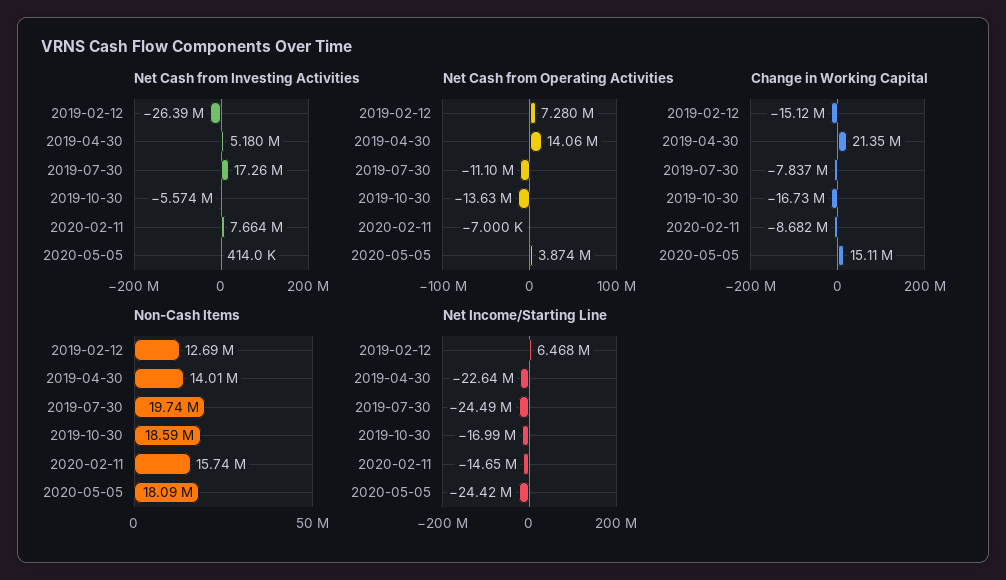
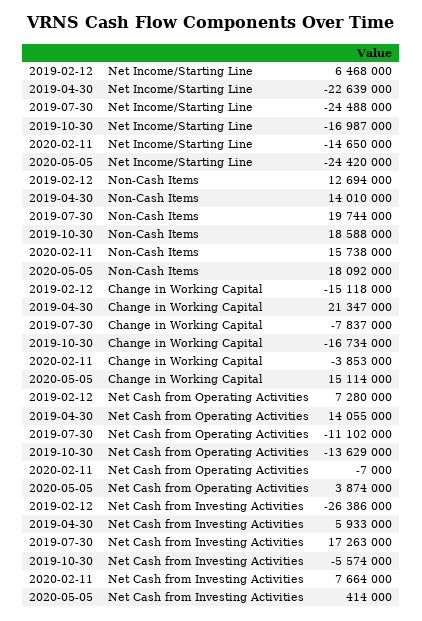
  {
    "Net Cash from Investing Activities": {
      "2019-02-12": -26386000,
-     "2019-04-30": 5180000,
+     "2019-04-30": 5933000,
      "2019-07-30": 17263000,
      "2019-10-30": -5574000,
      "2020-02-11": 7664000,
      "2020-05-05": 414000
    },
    "Net Cash from Operating Activities": {
      "2019-02-12": 7280000,
      "2019-04-30": 14055000,
      "2019-07-30": -11102000,
      "2019-10-30": -13629000,
      "2020-02-11": -7000,
      "2020-05-05": 3874000
    },
    "Change in Working Capital": {
      "2019-02-12": -15118000,
      "2019-04-30": 21347000,
      "2019-07-30": -7837000,
      "2019-10-30": -16734000,
-     "2020-02-11": -8682000,
+     "2020-02-11": -3853000,
      "2020-05-05": 15114000
    },
    "Non-Cash Items": {
      "2019-02-12": 12694000,
      "2019-04-30": 14010000,
      "2019-07-30": 19744000,
      "2019-10-30": 18588000,
      "2020-02-11": 15738000,
      "2020-05-05": 18092000
    },
    "Net Income/Starting Line": {
      "2019-02-12": 6468000,
      "2019-04-30": -22639000,
      "2019-07-30": -24488000,
      "2019-10-30": -16987000,
      "2020-02-11": -14650000,
      "2020-05-05": -24420000
    }
  }

